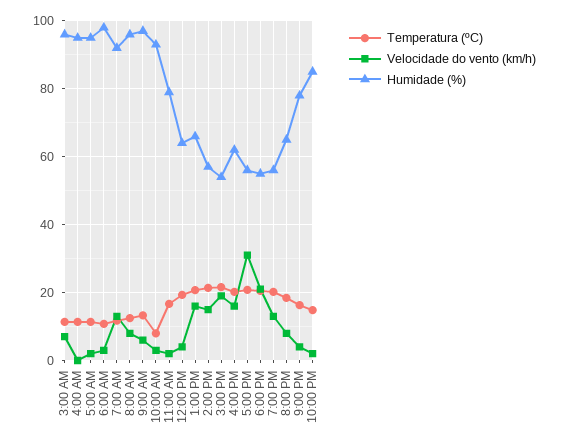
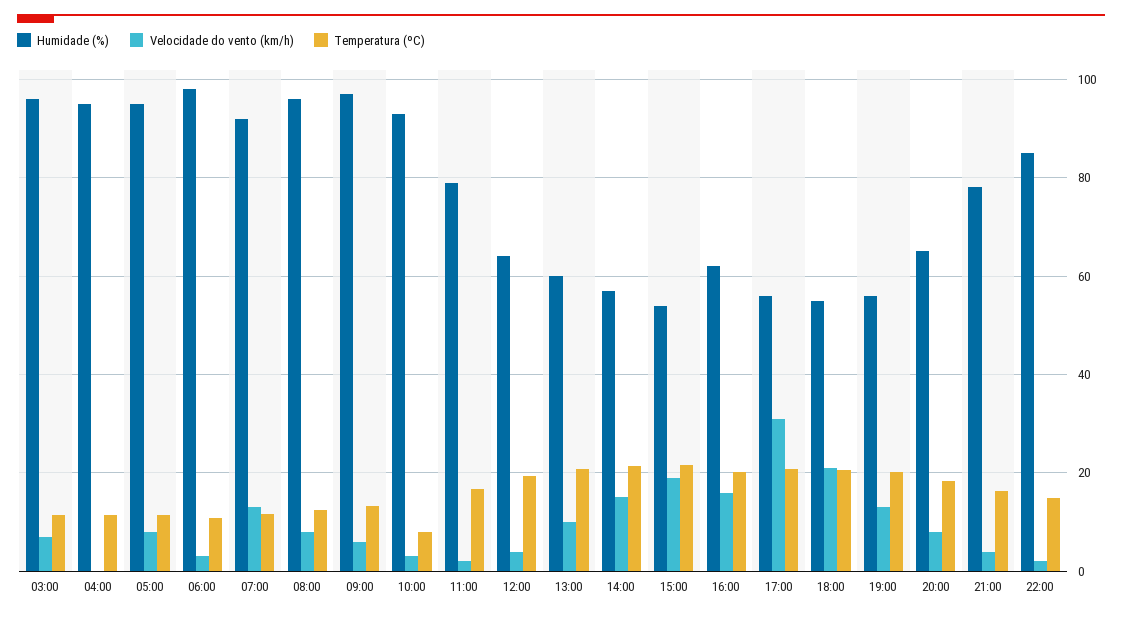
  {
    "Temperatura (ºC)": {
      "3:00 AM": 12,
      "4:00 AM": 12,
      "5:00 AM": 12,
      "6:00 AM": 10,
      "7:00 AM": 12,
      "8:00 AM": 12,
      "9:00 AM": 14,
      "10:00 AM": 8,
      "11:00 AM": 16,
      "12:00 PM": 20,
      "1:00 PM": 20,
      "2:00 PM": 22,
      "3:00 PM": 22,
      "4:00 PM": 20,
      "5:00 PM": 20,
      "6:00 PM": 20,
      "7:00 PM": 20,
      "8:00 PM": 18,
      "9:00 PM": 16,
      "10:00 PM": 14
    },
    "Velocidade do vento (km/h)": {
      "3:00 AM": 8,
      "4:00 AM": 0,
-     "5:00 AM": 2,
+     "5:00 AM": 8,
      "6:00 AM": 4,
      "7:00 AM": 14,
      "8:00 AM": 8,
      "9:00 AM": 6,
      "10:00 AM": 4,
      "11:00 AM": 2,
      "12:00 PM": 4,
-     "1:00 PM": 16,
+     "1:00 PM": 10,
      "2:00 PM": 16,
      "3:00 PM": 20,
      "4:00 PM": 16,
      "5:00 PM": 32,
      "6:00 PM": 22,
      "7:00 PM": 14,
      "8:00 PM": 8,
      "9:00 PM": 4,
      "10:00 PM": 2
    },
    "Humidade (%)": {
      "3:00 AM": 96,
      "4:00 AM": 96,
      "5:00 AM": 96,
      "6:00 AM": 98,
      "7:00 AM": 92,
      "8:00 AM": 96,
      "9:00 AM": 98,
      "10:00 AM": 94,
      "11:00 AM": 80,
      "12:00 PM": 64,
-     "1:00 PM": 66,
+     "1:00 PM": 60,
      "2:00 PM": 58,
      "3:00 PM": 54,
      "4:00 PM": 62,
      "5:00 PM": 56,
      "6:00 PM": 56,
      "7:00 PM": 56,
      "8:00 PM": 66,
      "9:00 PM": 78,
      "10:00 PM": 86
    }
  }

